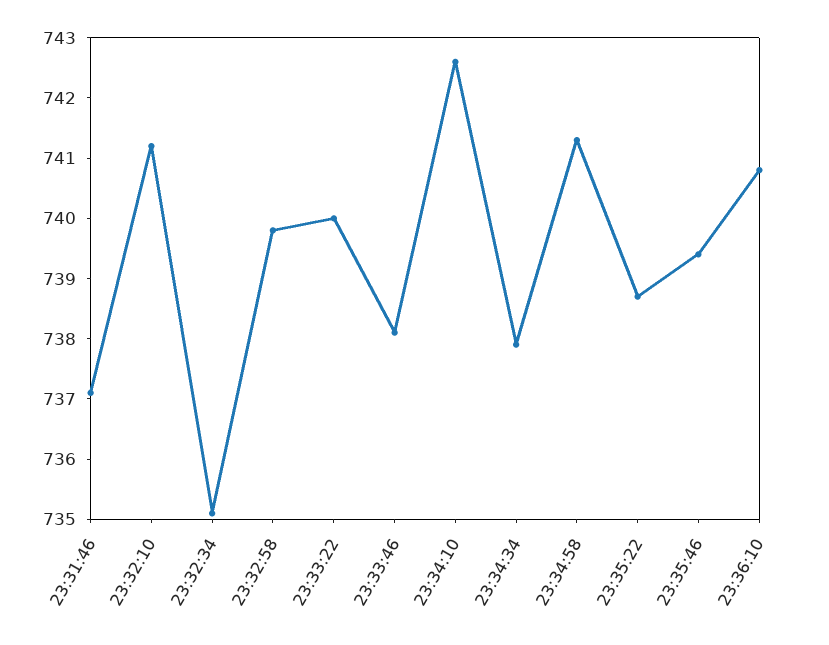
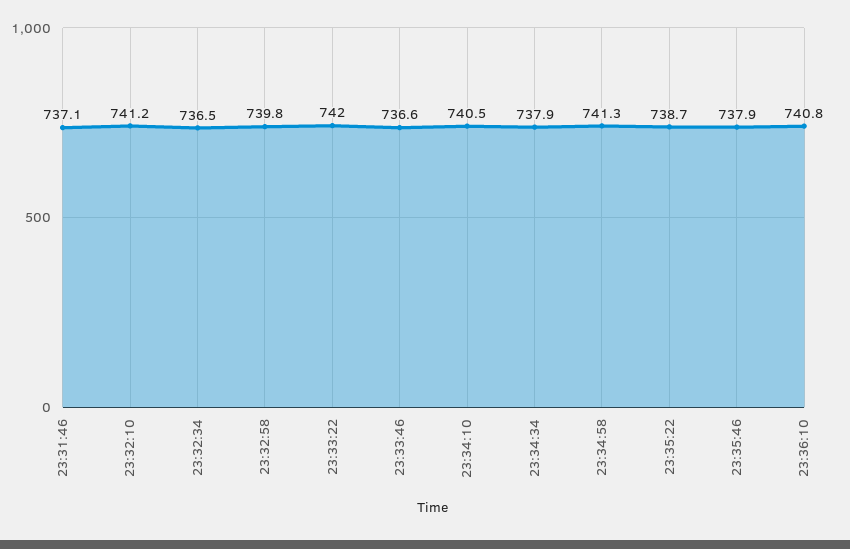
  {
    "23:31:46": 737.1,
    "23:32:10": 741.2,
-   "23:32:34": 735,
+   "23:32:34": 736.5,
    "23:32:58": 739.8,
-   "23:33:22": 740,
+   "23:33:22": 742,
-   "23:33:46": 738,
+   "23:33:46": 736.6,
-   "23:34:10": 742.5,
+   "23:34:10": 740.5,
    "23:34:34": 737.9,
    "23:34:58": 741.3,
    "23:35:22": 738.7,
-   "23:35:46": 739.5,
+   "23:35:46": 737.9,
    "23:36:10": 740.8
  }

